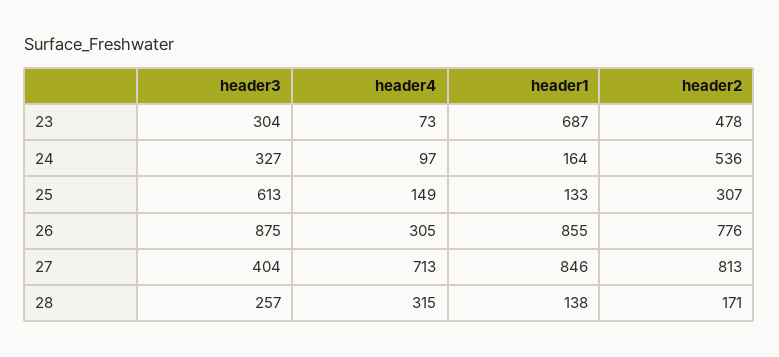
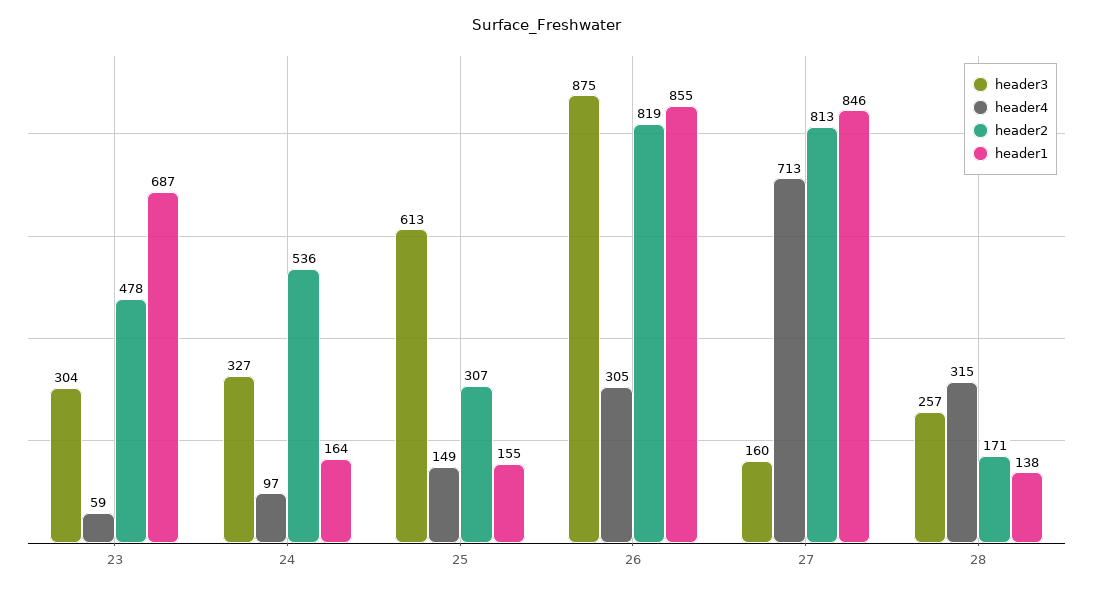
  {
    "header3": {
      "23": 304,
      "24": 327,
      "25": 613,
      "26": 875,
-     "27": 404,
+     "27": 160,
      "28": 257
    },
    "header4": {
-     "23": 73,
+     "23": 59,
      "24": 97,
      "25": 149,
      "26": 305,
      "27": 713,
      "28": 315
    },
    "header1": {
      "23": 687,
      "24": 164,
-     "25": 133,
+     "25": 155,
      "26": 855,
      "27": 846,
      "28": 138
    },
    "header2": {
      "23": 478,
      "24": 536,
      "25": 307,
-     "26": 776,
+     "26": 819,
      "27": 813,
      "28": 171
    }
  }

